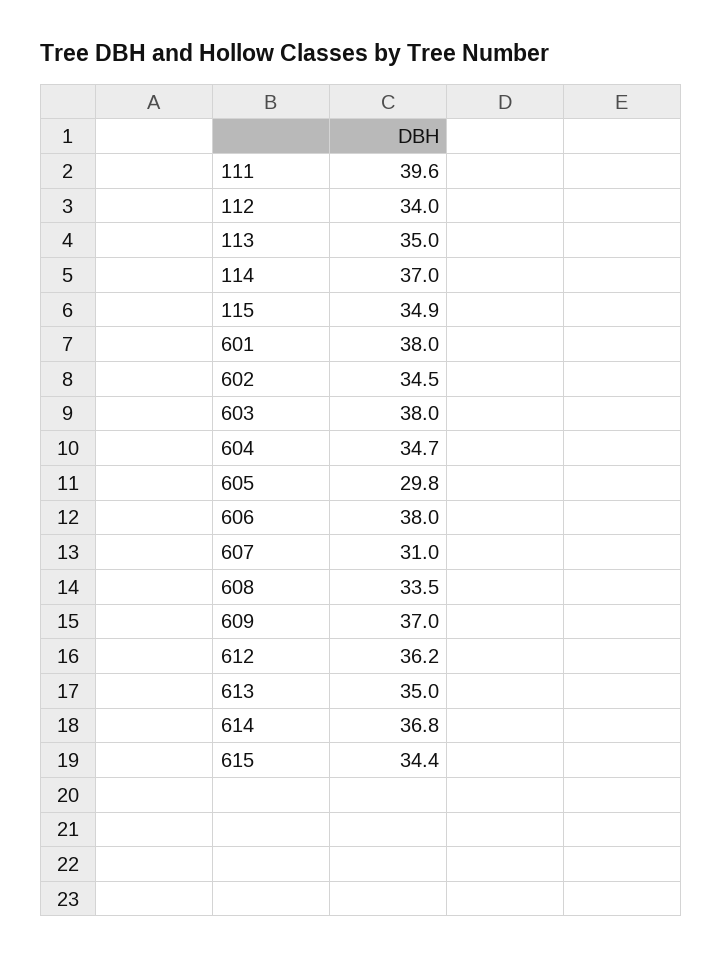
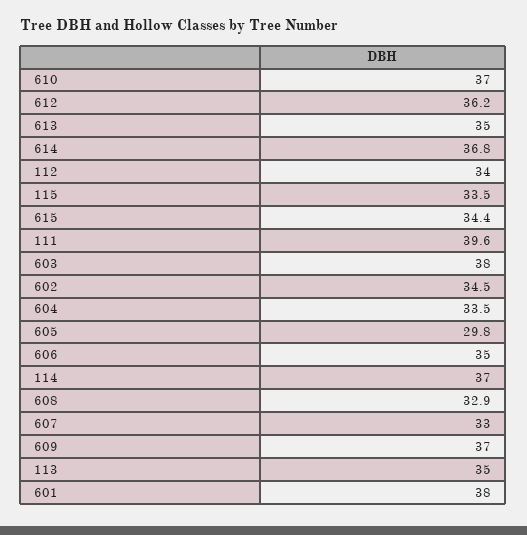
  {
    "111": 39.6,
    "112": 34,
    "113": 35,
    "114": 37,
-   "115": 34.9,
+   "115": 33.5,
    "601": 38,
    "602": 34.5,
    "603": 38,
-   "604": 34.7,
+   "604": 33.5,
    "605": 29.8,
-   "606": 38,
+   "606": 35,
-   "607": 31,
+   "607": 33,
-   "608": 33.5,
+   "608": 32.9,
    "609": 37,
    "612": 36.2,
    "613": 35,
    "614": 36.8,
-   "615": 34.4
+   "615": 34.4,
+   "610": 37
  }

